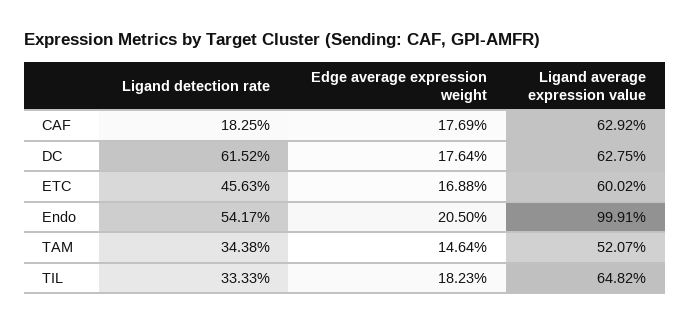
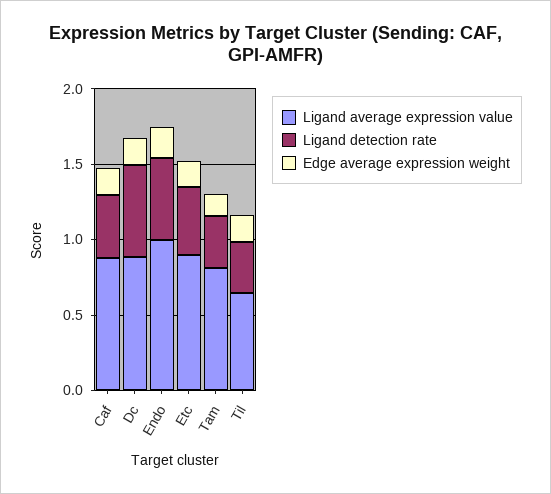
  {
    "Ligand detection rate": {
-     "CAF": 0.1825,
+     "CAF": 0.4,
      "DC": 0.6152,
      "ETC": 0.4563,
      "Endo": 0.5417,
      "TAM": 0.3438,
      "TIL": 0.3333
    },
    "Edge average expression weight": {
      "CAF": 0.1769,
      "DC": 0.1764,
      "ETC": 0.1688,
      "Endo": 0.205,
      "TAM": 0.1464,
      "TIL": 0.1823
    },
    "Ligand average expression value": {
-     "CAF": 0.6292,
+     "CAF": 0.9,
-     "DC": 0.6275,
+     "DC": 0.9,
-     "ETC": 0.6002,
+     "ETC": 0.9,
      "Endo": 0.9991,
-     "TAM": 0.5207,
+     "TAM": 0.8,
      "TIL": 0.6482
    }
  }

